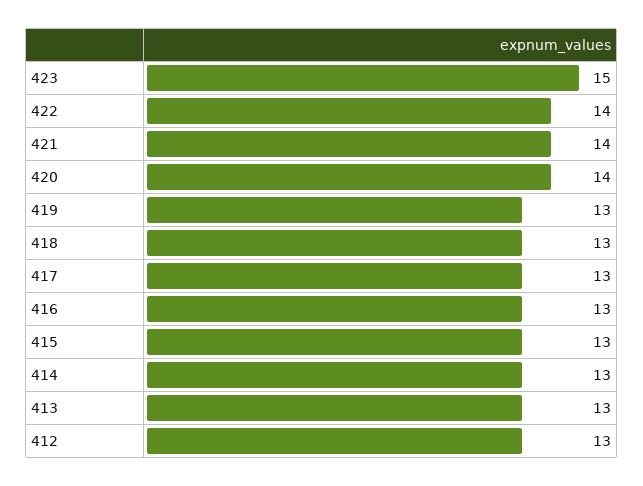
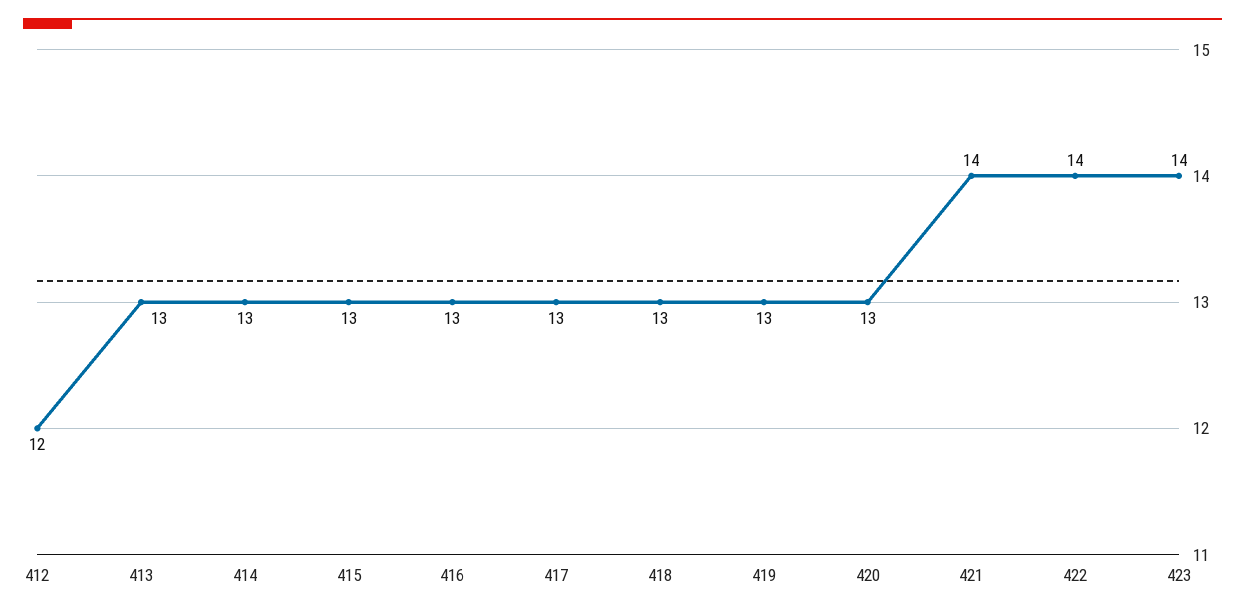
  {
-   "423": 15,
+   "423": 14,
    "422": 14,
    "421": 14,
-   "420": 14,
+   "420": 13,
    "419": 13,
    "418": 13,
    "417": 13,
    "416": 13,
    "415": 13,
    "414": 13,
    "413": 13,
-   "412": 13
+   "412": 12
  }

